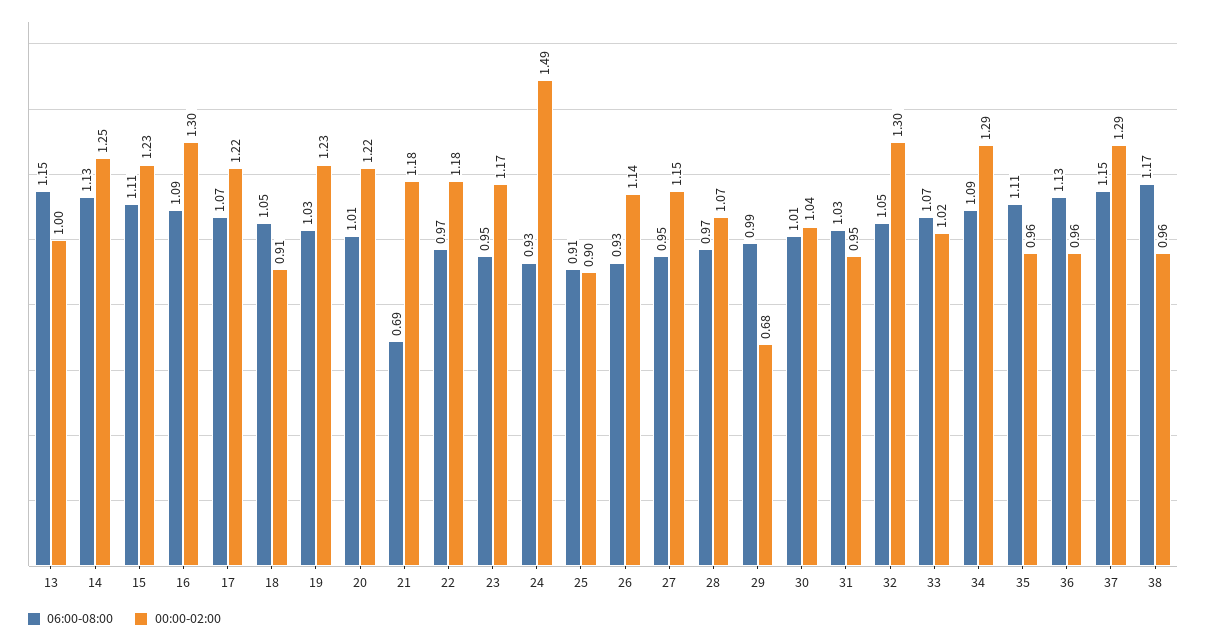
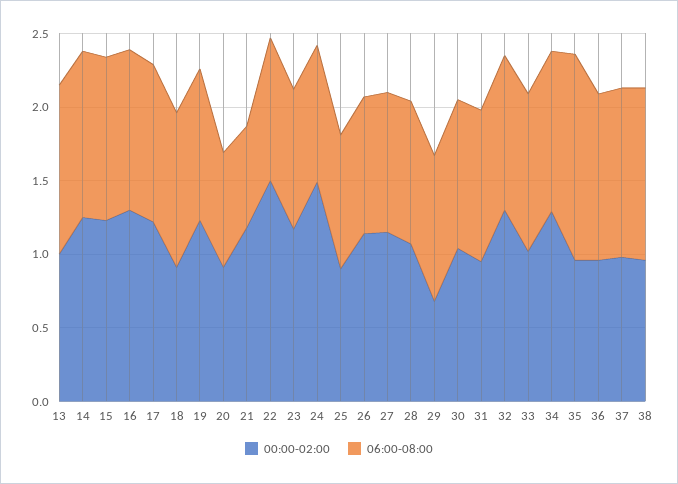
  {
    "06:00-08:00": {
      "13": 1.15,
      "14": 1.13,
      "15": 1.11,
      "16": 1.09,
      "17": 1.07,
      "18": 1.05,
      "19": 1.03,
-     "20": 1.01,
+     "20": 0.8,
      "21": 0.69,
      "22": 0.97,
      "23": 0.95,
      "24": 0.93,
      "25": 0.91,
      "26": 0.93,
      "27": 0.95,
      "28": 0.97,
      "29": 0.99,
      "30": 1.01,
      "31": 1.03,
      "32": 1.05,
      "33": 1.07,
      "34": 1.09,
-     "35": 1.11,
+     "35": 1.4,
      "36": 1.13,
      "37": 1.15,
      "38": 1.17
    },
    "00:00-02:00": {
      "13": 1,
      "14": 1.25,
      "15": 1.23,
      "16": 1.3,
      "17": 1.22,
      "18": 0.91,
      "19": 1.23,
-     "20": 1.22,
+     "20": 0.9,
      "21": 1.18,
-     "22": 1.18,
+     "22": 1.5,
      "23": 1.17,
      "24": 1.49,
      "25": 0.9,
      "26": 1.14,
      "27": 1.15,
      "28": 1.07,
      "29": 0.68,
      "30": 1.04,
      "31": 0.95,
      "32": 1.3,
      "33": 1.02,
      "34": 1.29,
      "35": 0.96,
      "36": 0.96,
-     "37": 1.29,
+     "37": 1,
      "38": 0.96
    }
  }

